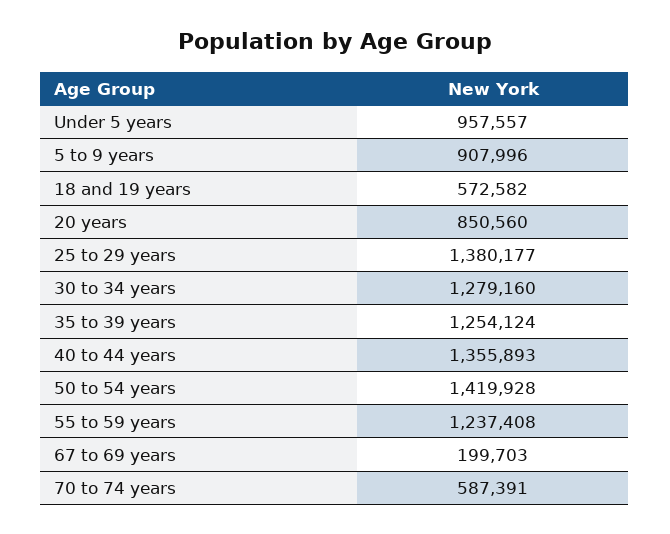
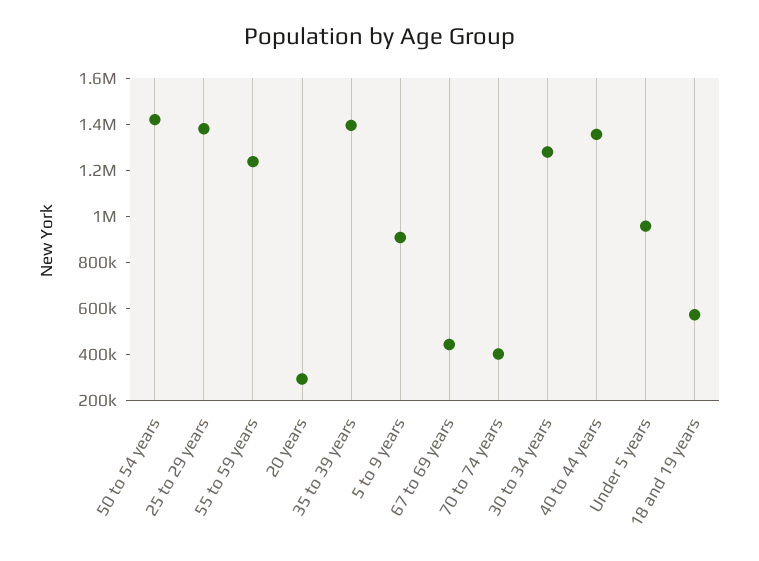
  {
    "Under 5 years": 957557,
    "5 to 9 years": 907996,
    "18 and 19 years": 572582,
-   "20 years": 850560,
+   "20 years": 300000,
    "25 to 29 years": 1380177,
    "30 to 34 years": 1279160,
-   "35 to 39 years": 1254124,
+   "35 to 39 years": 1400000,
    "40 to 44 years": 1355893,
    "50 to 54 years": 1419928,
    "55 to 59 years": 1237408,
-   "67 to 69 years": 199703,
+   "67 to 69 years": 450000,
-   "70 to 74 years": 587391
+   "70 to 74 years": 400000
  }

